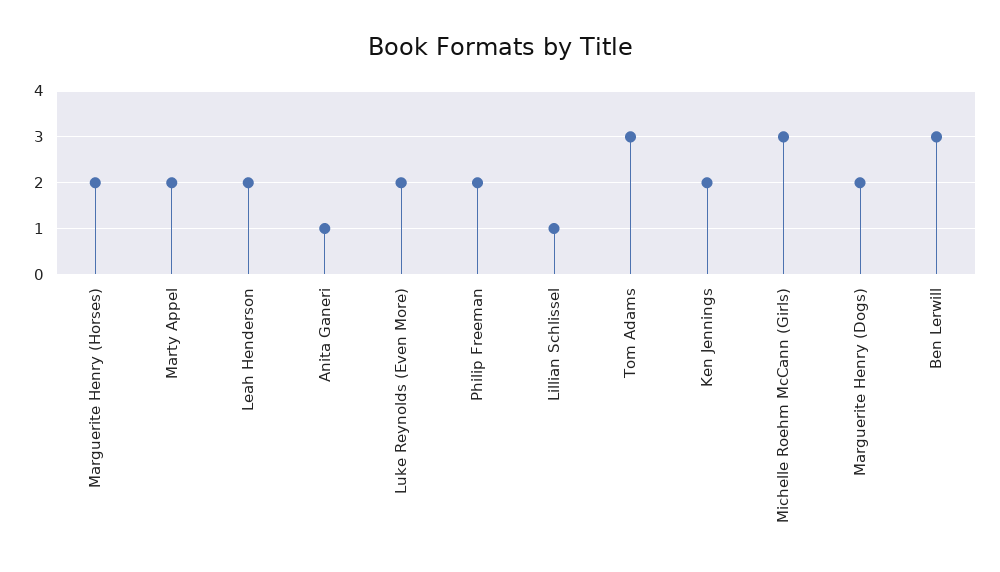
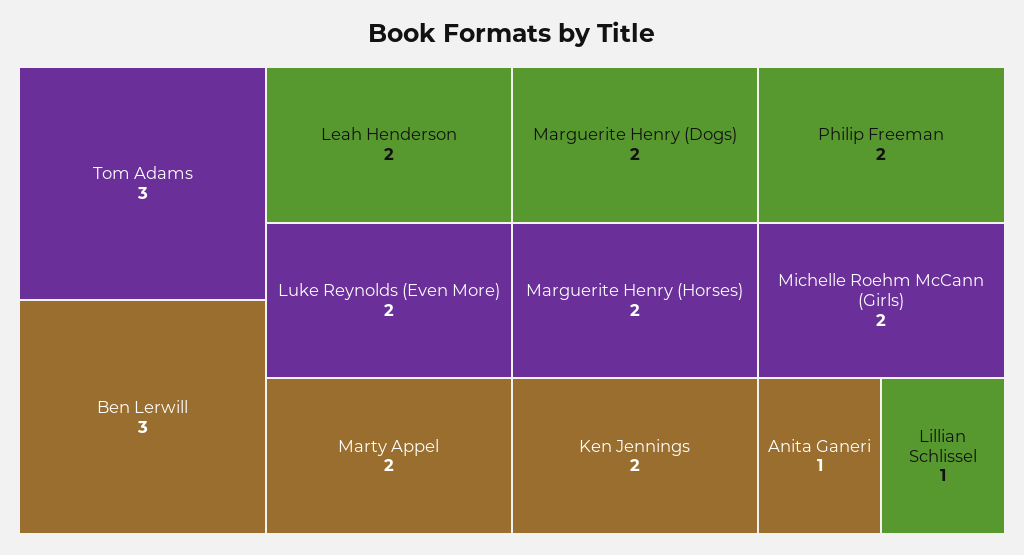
  {
    "Marguerite Henry (Horses)": 2,
    "Marty Appel": 2,
    "Leah Henderson": 2,
    "Anita Ganeri": 1,
    "Luke Reynolds (Even More)": 2,
    "Philip Freeman": 2,
    "Lillian Schlissel": 1,
    "Tom Adams": 3,
    "Ken Jennings": 2,
-   "Michelle Roehm McCann (Girls)": 3,
+   "Michelle Roehm McCann (Girls)": 2,
    "Marguerite Henry (Dogs)": 2,
    "Ben Lerwill": 3
  }

